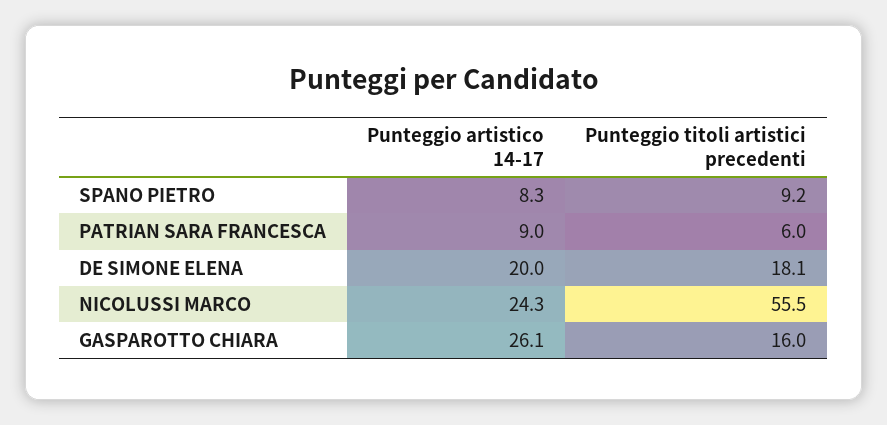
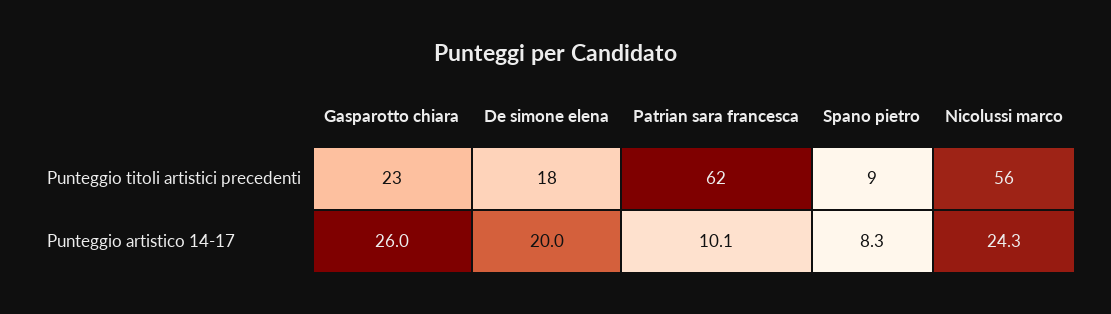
  {
    "Punteggio artistico 14-17": {
      "SPANO PIETRO": 8.3,
-     "PATRIAN SARA FRANCESCA": 9,
+     "PATRIAN SARA FRANCESCA": 10.1,
      "DE SIMONE ELENA": 20,
      "NICOLUSSI MARCO": 24.3,
-     "GASPAROTTO CHIARA": 26.1
+     "GASPAROTTO CHIARA": 26
    },
    "Punteggio titoli artistici precedenti": {
      "SPANO PIETRO": 9.2,
-     "PATRIAN SARA FRANCESCA": 6,
+     "PATRIAN SARA FRANCESCA": 62,
      "DE SIMONE ELENA": 18.1,
      "NICOLUSSI MARCO": 55.5,
-     "GASPAROTTO CHIARA": 16
+     "GASPAROTTO CHIARA": 23
    }
  }

